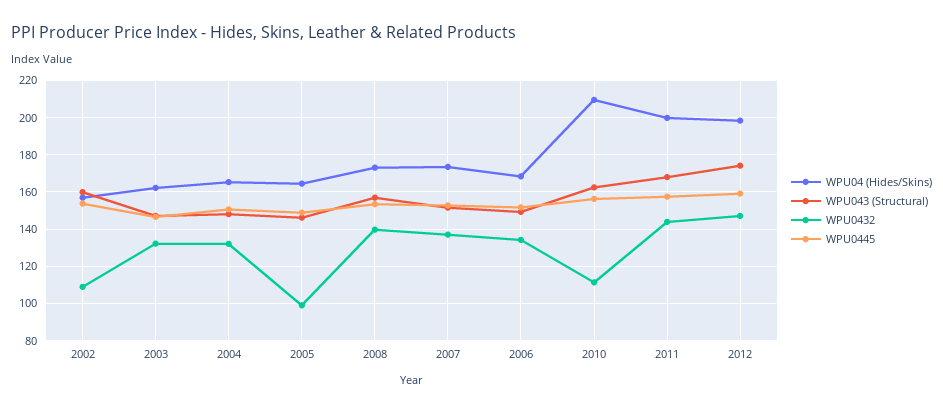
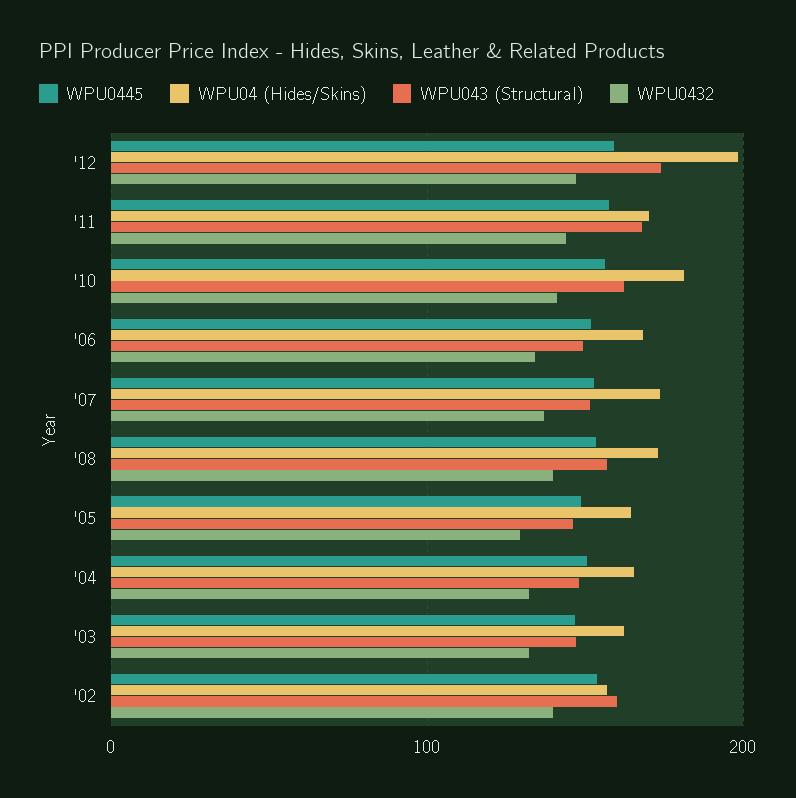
  {
    "WPU04 (Hides/Skins)": {
      "2002": 155,
      "2003": 160,
      "2004": 165,
      "2005": 165,
      "2008": 175,
      "2007": 175,
      "2006": 170,
-     "2010": 210,
+     "2010": 180,
-     "2011": 200,
+     "2011": 170,
      "2012": 200
    },
    "WPU043 (Structural)": {
      "2002": 160,
      "2003": 145,
      "2004": 150,
      "2005": 145,
      "2008": 155,
      "2007": 150,
      "2006": 150,
      "2010": 160,
      "2011": 170,
      "2012": 175
    },
    "WPU0432": {
-     "2002": 110,
+     "2002": 140,
      "2003": 130,
      "2004": 130,
-     "2005": 100,
+     "2005": 130,
      "2008": 140,
      "2007": 135,
      "2006": 135,
-     "2010": 110,
+     "2010": 140,
      "2011": 145,
      "2012": 145
    },
    "WPU0445": {
      "2002": 155,
      "2003": 145,
      "2004": 150,
      "2005": 150,
      "2008": 155,
      "2007": 155,
      "2006": 150,
      "2010": 155,
      "2011": 160,
      "2012": 160
    }
  }

